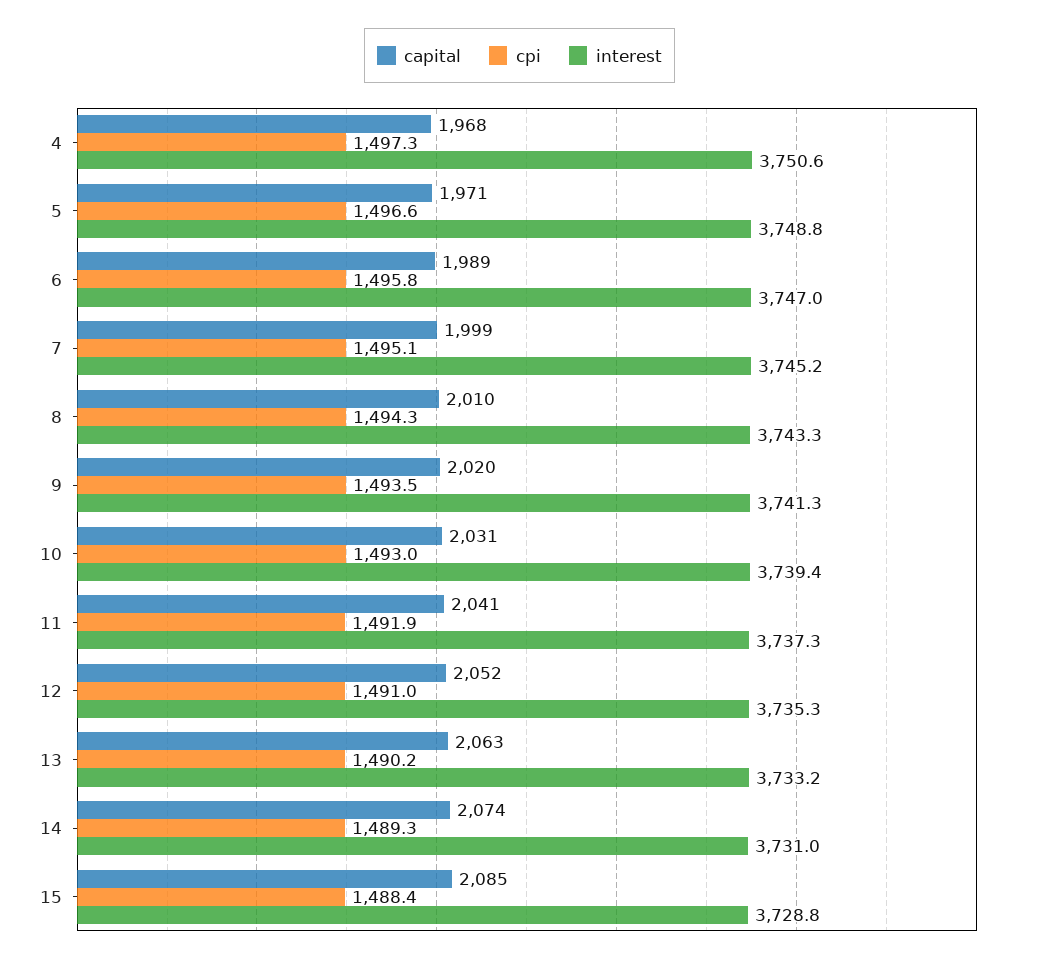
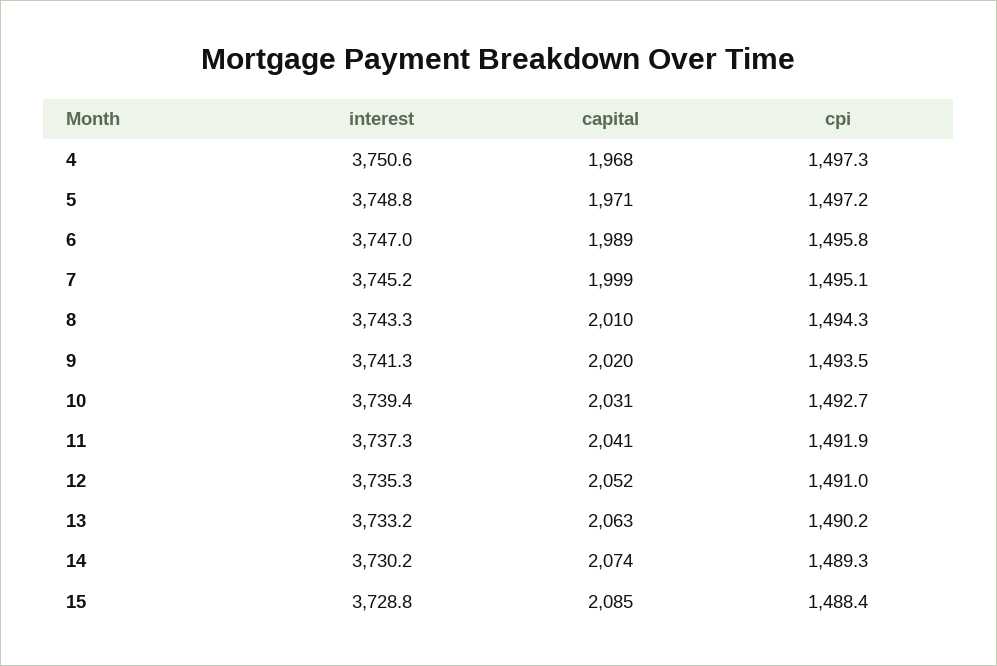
  {
    "capital": {
      "4": 1968,
      "5": 1971,
      "6": 1989,
      "7": 1999,
      "8": 2010,
      "9": 2020,
      "10": 2031,
      "11": 2041,
      "12": 2052,
      "13": 2063,
      "14": 2074,
      "15": 2085
    },
    "cpi": {
      "4": 1497.3,
-     "5": 1496.6,
+     "5": 1497.2,
      "6": 1495.8,
      "7": 1495.1,
      "8": 1494.3,
      "9": 1493.5,
-     "10": 1493,
+     "10": 1492.7,
      "11": 1491.9,
      "12": 1491,
      "13": 1490.2,
      "14": 1489.3,
      "15": 1488.4
    },
    "interest": {
      "4": 3750.6,
      "5": 3748.8,
      "6": 3747,
      "7": 3745.2,
      "8": 3743.3,
      "9": 3741.3,
      "10": 3739.4,
      "11": 3737.3,
      "12": 3735.3,
      "13": 3733.2,
-     "14": 3731,
+     "14": 3730.2,
      "15": 3728.8
    }
  }

